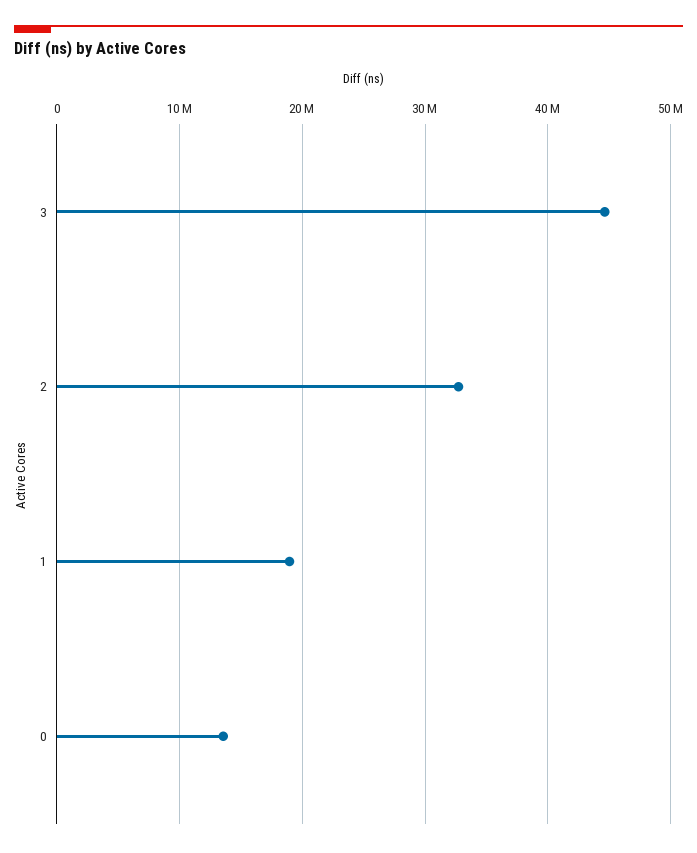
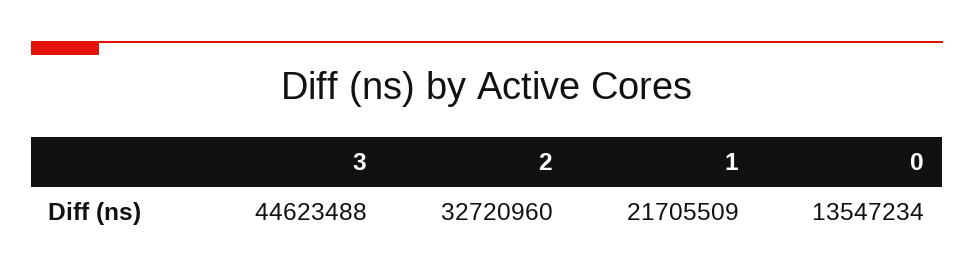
  {
    "3": 44623488,
    "2": 32720960,
-   "1": 19000000,
+   "1": 21705509,
    "0": 13547234
  }

